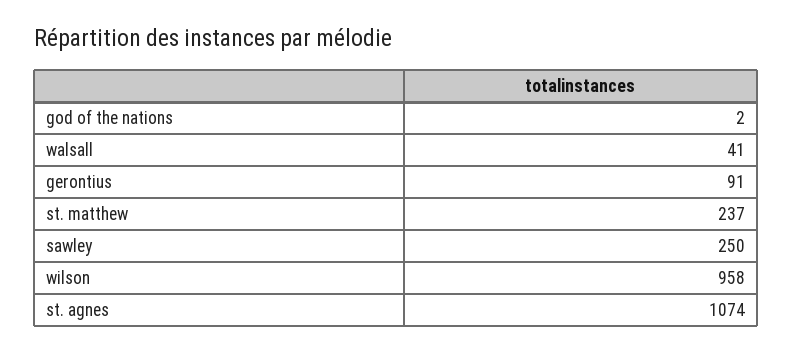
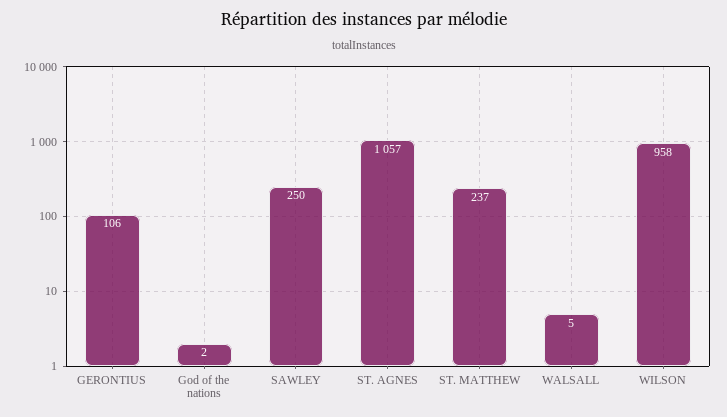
  {
    "god of the nations": 2,
-   "walsall": 41,
+   "walsall": 5,
-   "gerontius": 91,
+   "gerontius": 106,
    "st. matthew": 237,
    "sawley": 250,
    "wilson": 958,
-   "st. agnes": 1074
+   "st. agnes": 1057
  }

